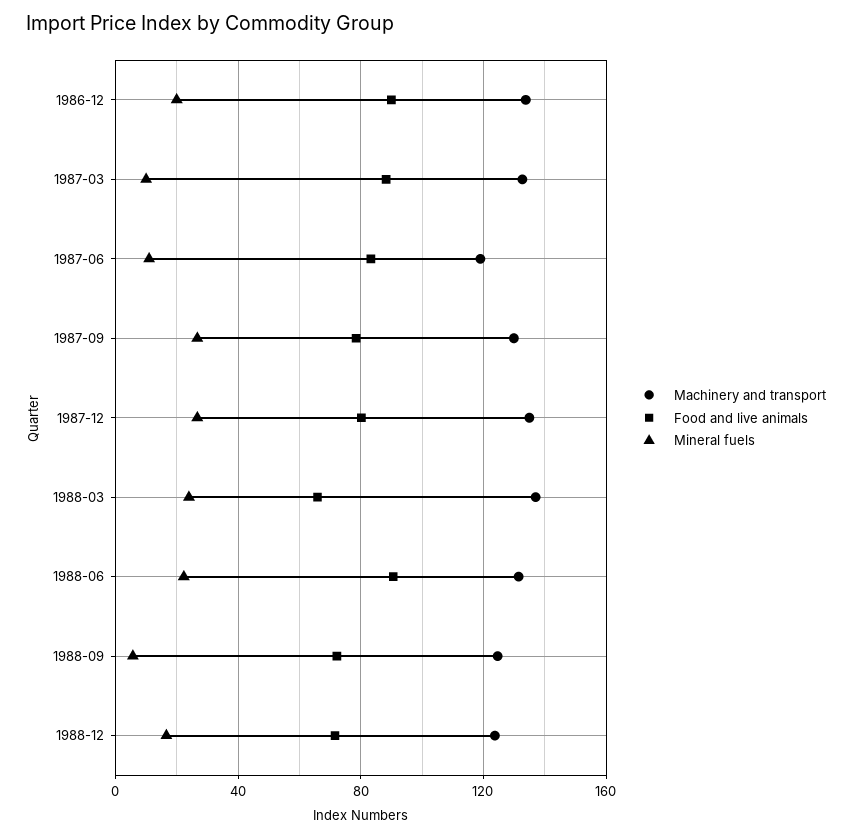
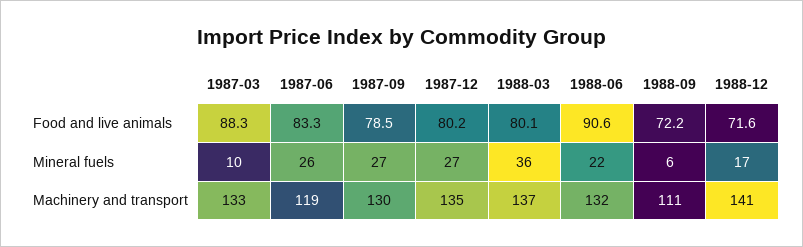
  {
    "Machinery and transport": {
-     "1986-12": 135,
      "1987-03": 133,
      "1987-06": 119,
      "1987-09": 130,
      "1987-12": 135,
      "1988-03": 137,
      "1988-06": 132,
-     "1988-09": 125,
+     "1988-09": 111,
-     "1988-12": 125
+     "1988-12": 141
    },
    "Food and live animals": {
-     "1986-12": 90,
      "1987-03": 88.3,
      "1987-06": 83.3,
      "1987-09": 78.5,
      "1987-12": 80.2,
-     "1988-03": 65,
+     "1988-03": 80.1,
      "1988-06": 90.6,
      "1988-09": 72.2,
      "1988-12": 71.6
    },
    "Mineral fuels": {
-     "1986-12": 20,
      "1987-03": 10,
-     "1987-06": 10,
+     "1987-06": 26,
      "1987-09": 27,
      "1987-12": 27,
-     "1988-03": 25,
+     "1988-03": 36,
      "1988-06": 22,
      "1988-09": 6,
      "1988-12": 17
    }
  }

